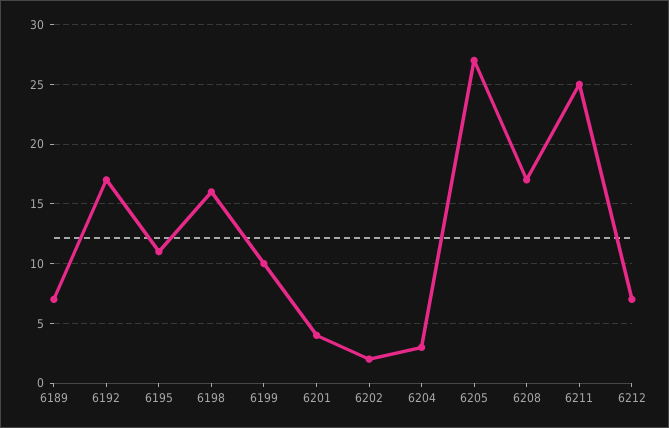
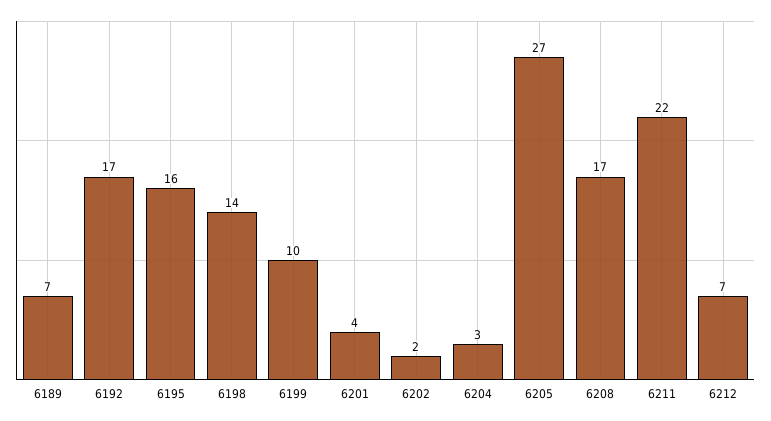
  {
    "6189": 7,
    "6192": 17,
-   "6195": 11,
+   "6195": 16,
-   "6198": 16,
+   "6198": 14,
    "6199": 10,
    "6201": 4,
    "6202": 2,
    "6204": 3,
    "6205": 27,
    "6208": 17,
-   "6211": 25,
+   "6211": 22,
    "6212": 7
  }

